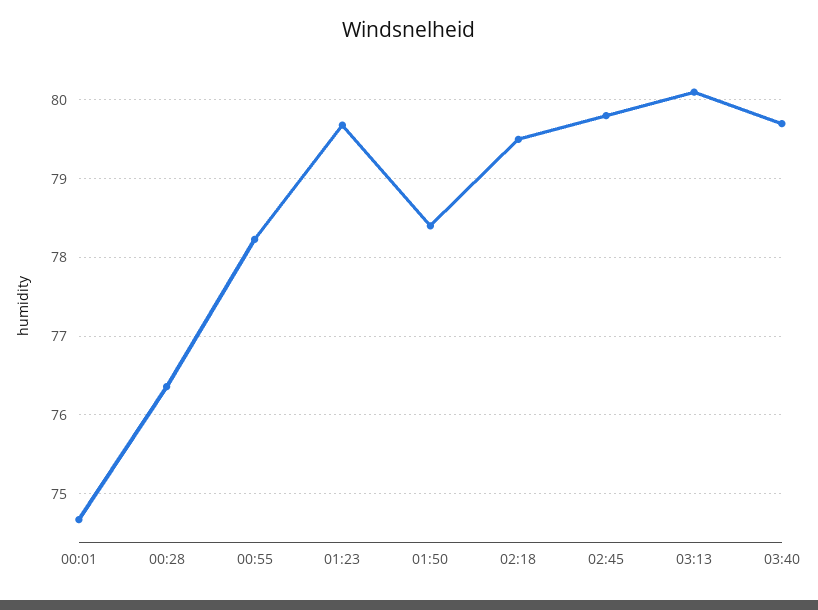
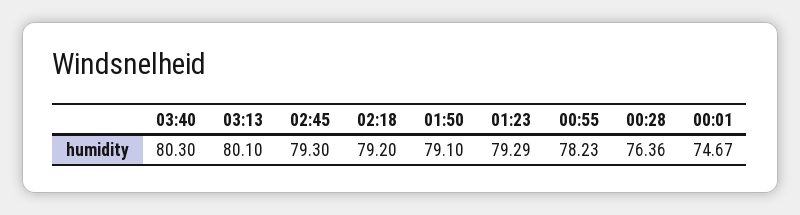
  {
    "00:01": 74.67,
    "00:28": 76.36,
    "00:55": 78.23,
-   "01:23": 79.7,
+   "01:23": 79.29,
-   "01:50": 78.4,
+   "01:50": 79.1,
-   "02:18": 79.5,
+   "02:18": 79.2,
-   "02:45": 79.8,
+   "02:45": 79.3,
    "03:13": 80.1,
-   "03:40": 79.7
+   "03:40": 80.3
  }

